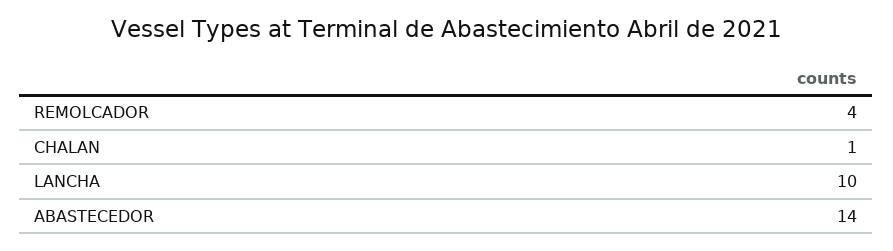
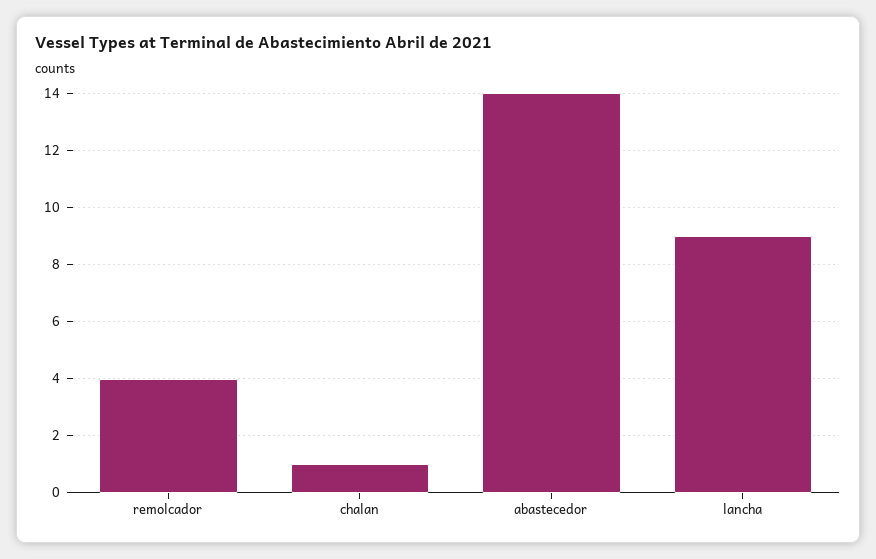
  {
    "REMOLCADOR": 4,
    "CHALAN": 1,
-   "LANCHA": 10,
+   "LANCHA": 9,
    "ABASTECEDOR": 14
  }

